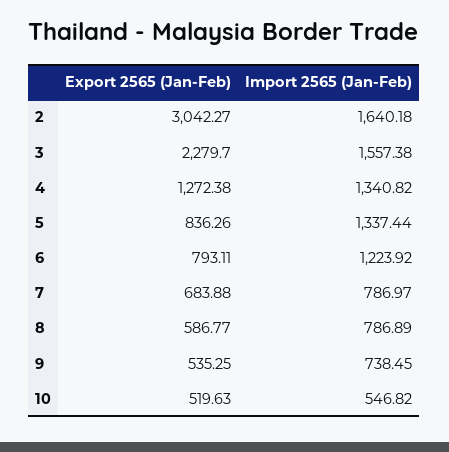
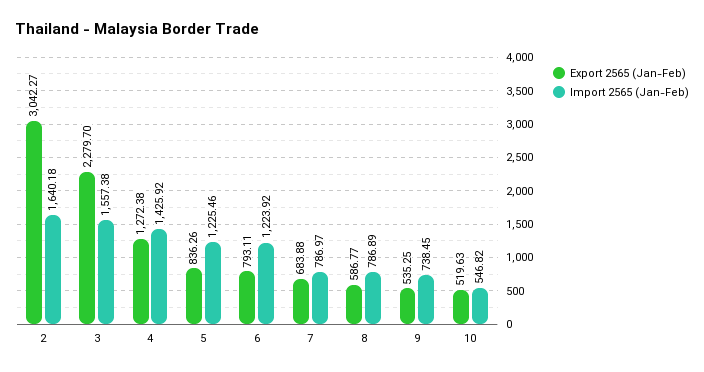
  {
    "Export 2565 (Jan-Feb)": {
      "2": 3042.27,
      "3": 2279.7,
      "4": 1272.38,
      "5": 836.26,
      "6": 793.11,
      "7": 683.88,
      "8": 586.77,
      "9": 535.25,
      "10": 519.63
    },
    "Import 2565 (Jan-Feb)": {
      "2": 1640.18,
      "3": 1557.38,
-     "4": 1340.82,
+     "4": 1425.92,
-     "5": 1337.44,
+     "5": 1225.46,
      "6": 1223.92,
      "7": 786.97,
      "8": 786.89,
      "9": 738.45,
      "10": 546.82
    }
  }

